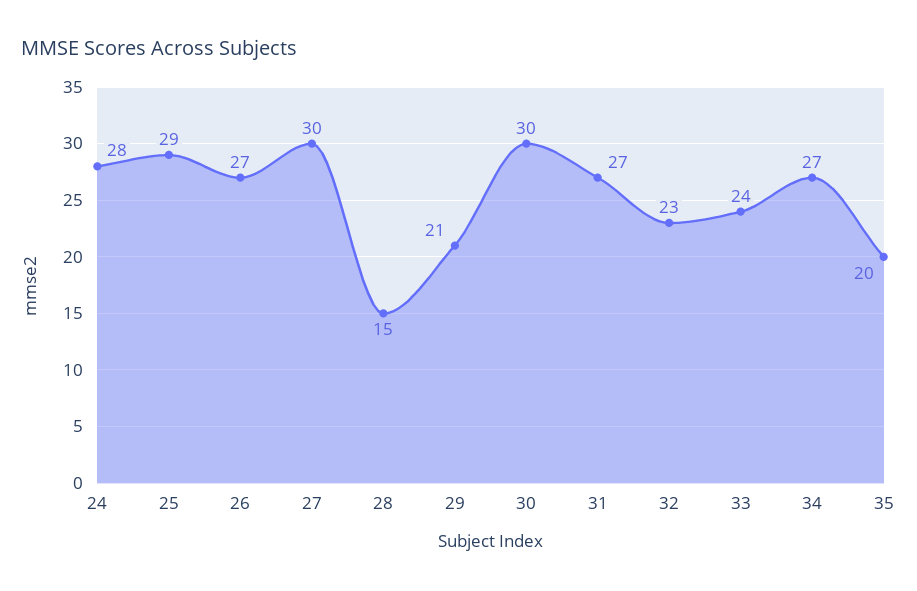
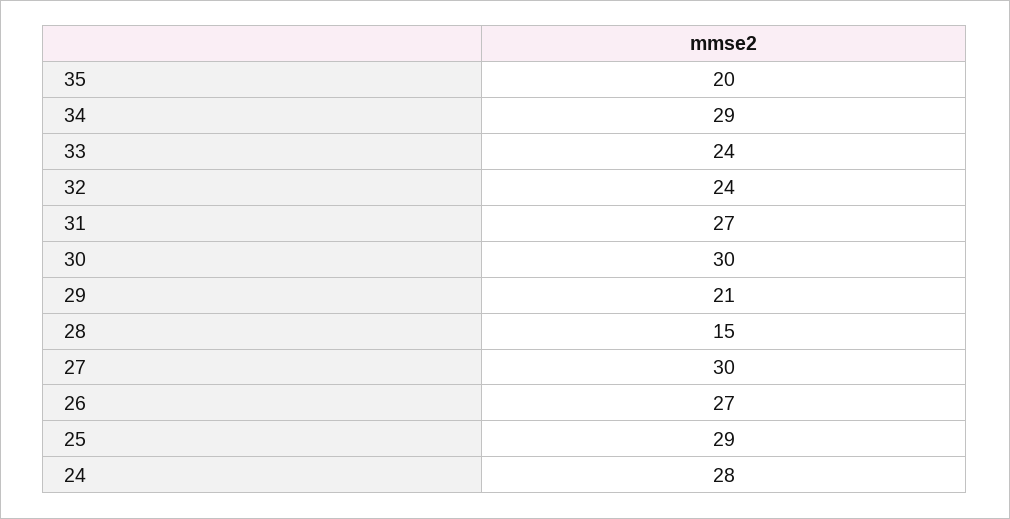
  {
    "24": 28,
    "25": 29,
    "26": 27,
    "27": 30,
    "28": 15,
    "29": 21,
    "30": 30,
    "31": 27,
-   "32": 23,
+   "32": 24,
    "33": 24,
-   "34": 27,
+   "34": 29,
    "35": 20
  }

